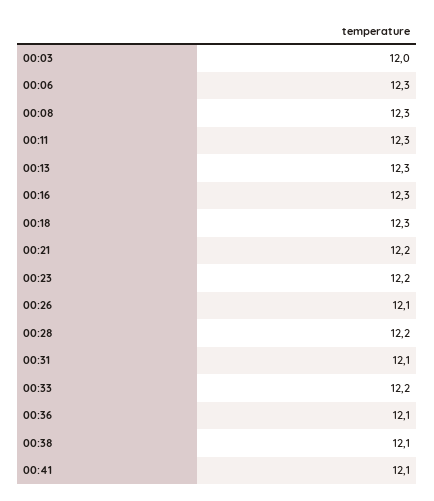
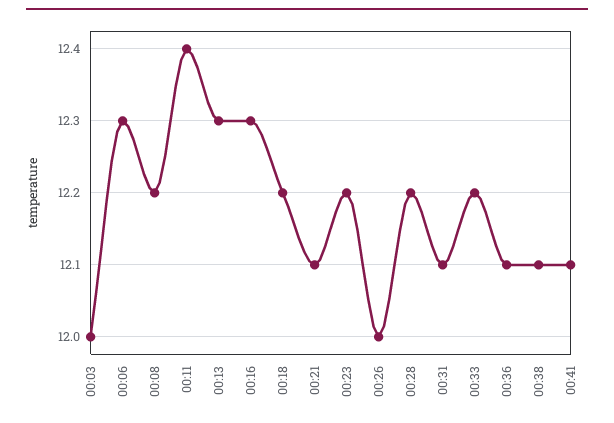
  {
    "00:03": 12,
    "00:06": 12.3,
-   "00:08": 12.3,
+   "00:08": 12.2,
-   "00:11": 12.3,
+   "00:11": 12.4,
    "00:13": 12.3,
    "00:16": 12.3,
-   "00:18": 12.3,
+   "00:18": 12.2,
-   "00:21": 12.2,
+   "00:21": 12.1,
    "00:23": 12.2,
-   "00:26": 12.1,
+   "00:26": 12,
    "00:28": 12.2,
    "00:31": 12.1,
    "00:33": 12.2,
    "00:36": 12.1,
    "00:38": 12.1,
    "00:41": 12.1
  }

